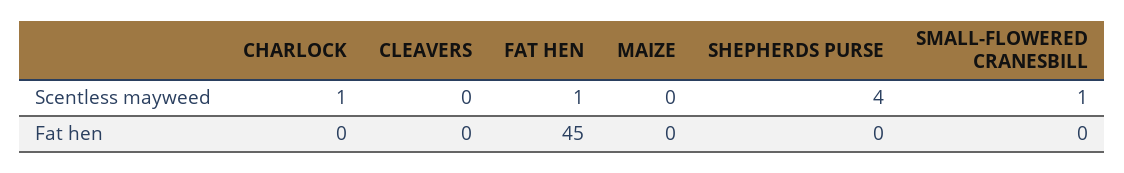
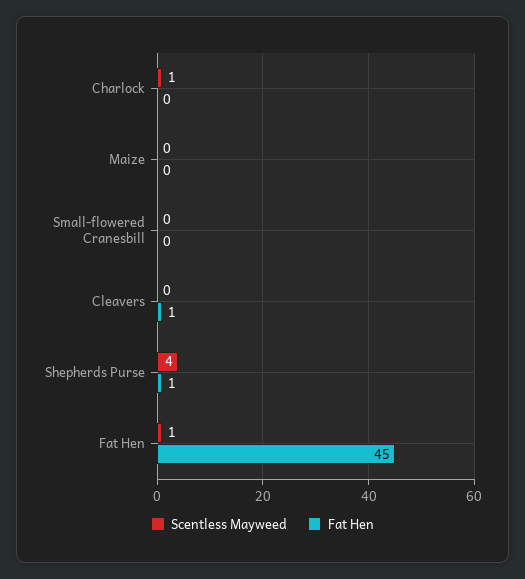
  {
    "Scentless mayweed": {
      "CHARLOCK": 1,
      "CLEAVERS": 0,
      "FAT HEN": 1,
      "MAIZE": 0,
      "SHEPHERDS PURSE": 4,
-     "SMALL-FLOWERED CRANESBILL": 1
+     "SMALL-FLOWERED CRANESBILL": 0
    },
    "Fat hen": {
      "CHARLOCK": 0,
-     "CLEAVERS": 0,
+     "CLEAVERS": 1,
      "FAT HEN": 45,
      "MAIZE": 0,
-     "SHEPHERDS PURSE": 0,
+     "SHEPHERDS PURSE": 1,
      "SMALL-FLOWERED CRANESBILL": 0
    }
  }

